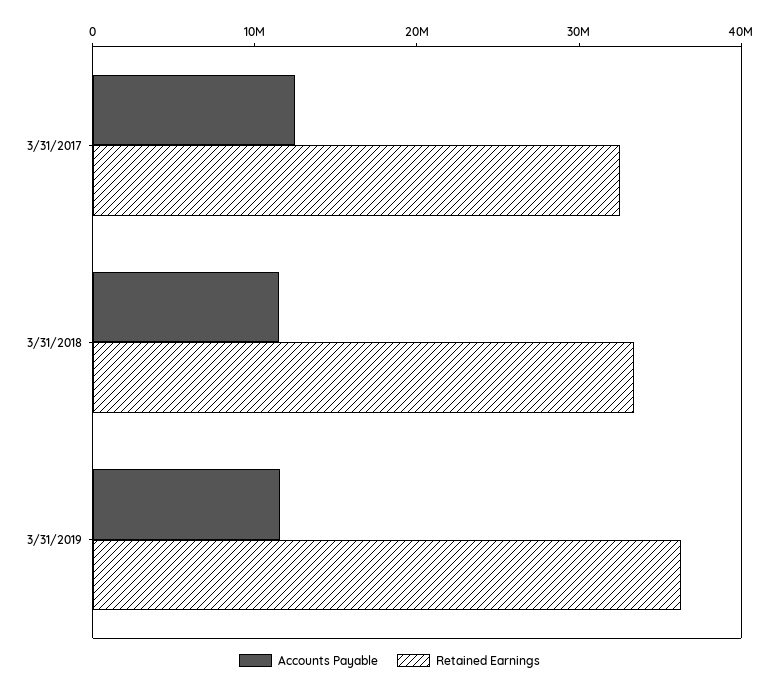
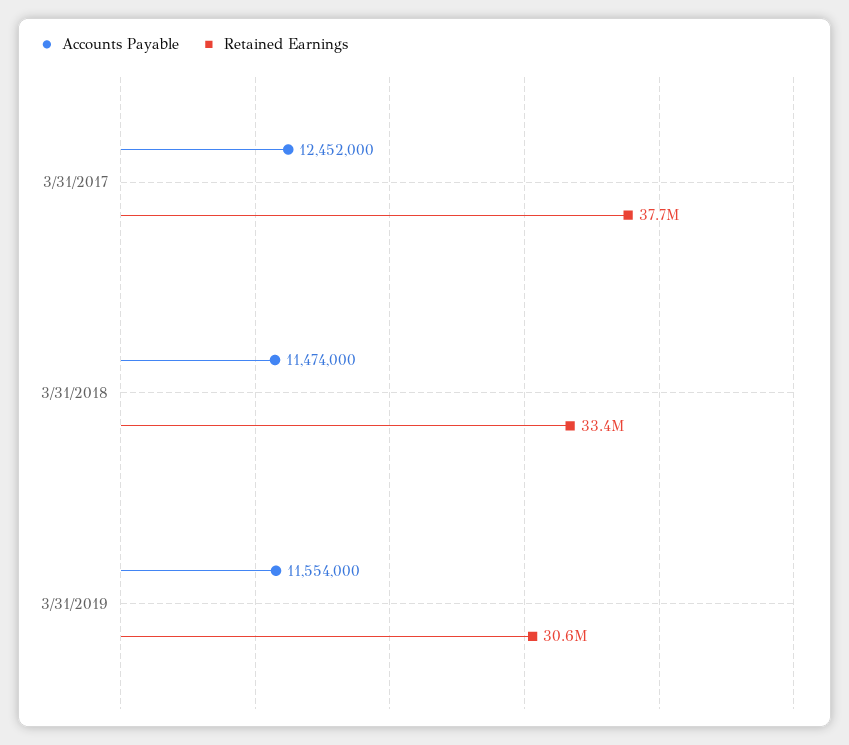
  {
    "Accounts Payable": {
      "3/31/2017": 12452000,
      "3/31/2018": 11474000,
      "3/31/2019": 11554000
    },
    "Retained Earnings": {
-     "3/31/2017": 32000000,
+     "3/31/2017": 37700000,
      "3/31/2018": 33400000,
-     "3/31/2019": 36000000
+     "3/31/2019": 30600000
    }
  }

